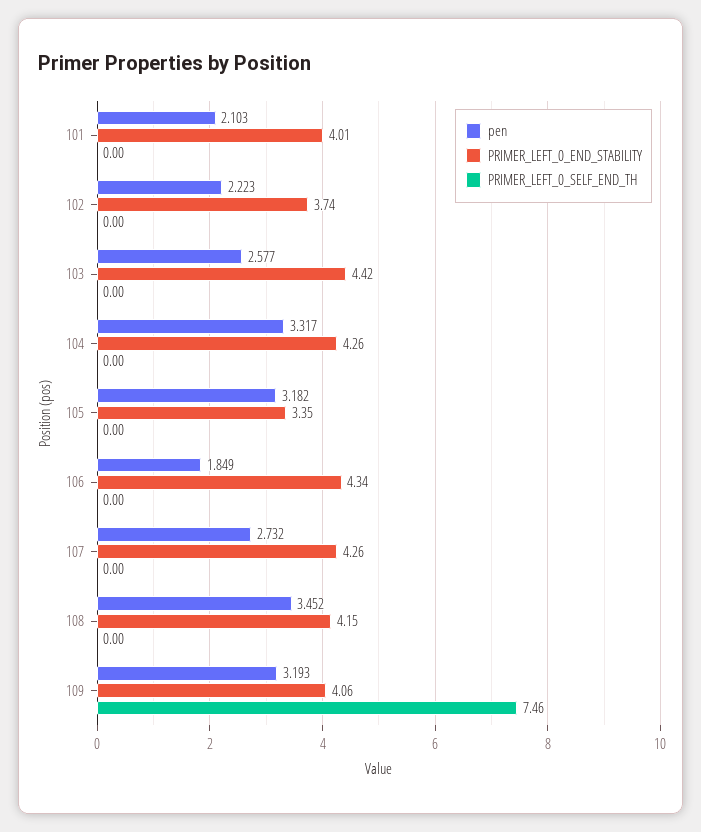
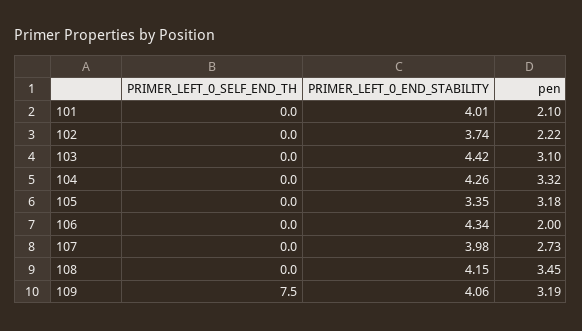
  {
    "pen": {
      "101": 2.103,
      "102": 2.223,
-     "103": 2.577,
+     "103": 3.1,
      "104": 3.317,
      "105": 3.182,
-     "106": 1.849,
+     "106": 2,
      "107": 2.732,
      "108": 3.452,
      "109": 3.193
    },
    "PRIMER_LEFT_0_END_STABILITY": {
      "101": 4.01,
      "102": 3.74,
      "103": 4.42,
      "104": 4.26,
      "105": 3.35,
      "106": 4.34,
-     "107": 4.26,
+     "107": 3.98,
      "108": 4.15,
      "109": 4.06
    },
    "PRIMER_LEFT_0_SELF_END_TH": {
      "101": 0,
      "102": 0,
      "103": 0,
      "104": 0,
      "105": 0,
      "106": 0,
      "107": 0,
      "108": 0,
      "109": 7.46
    }
  }

